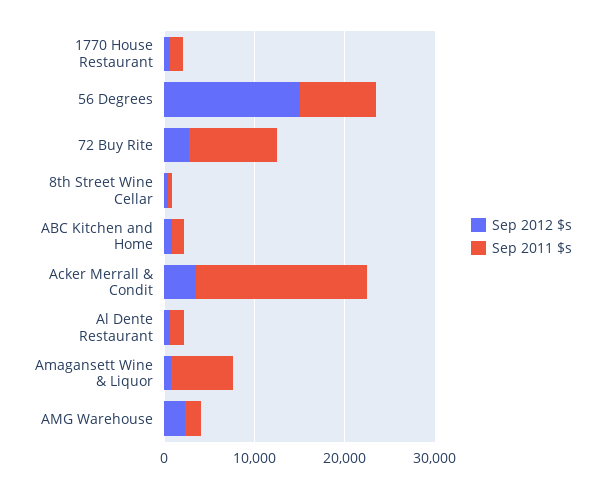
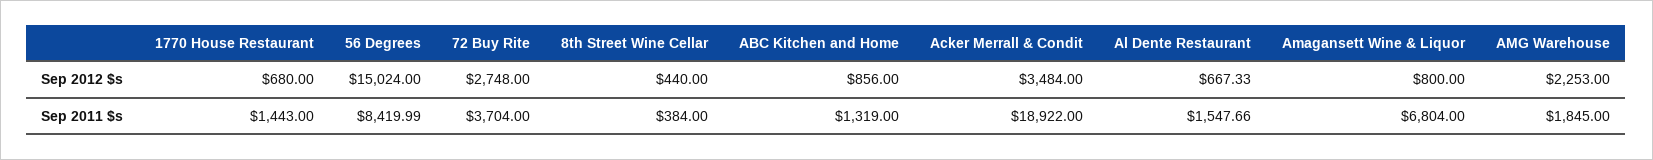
  {
    "Sep 2012 $s": {
      "1770 House Restaurant": 680,
      "56 Degrees": 15024,
      "72 Buy Rite": 2748,
      "8th Street Wine Cellar": 440,
      "ABC Kitchen and Home": 856,
      "Acker Merrall & Condit": 3484,
      "Al Dente Restaurant": 667.33,
      "Amagansett Wine & Liquor": 800,
      "AMG Warehouse": 2253
    },
    "Sep 2011 $s": {
      "1770 House Restaurant": 1443,
      "56 Degrees": 8419.99,
-     "72 Buy Rite": 10000,
+     "72 Buy Rite": 3704,
      "8th Street Wine Cellar": 384,
      "ABC Kitchen and Home": 1319,
      "Acker Merrall & Condit": 18922,
      "Al Dente Restaurant": 1547.66,
      "Amagansett Wine & Liquor": 6804,
      "AMG Warehouse": 1845
    }
  }

